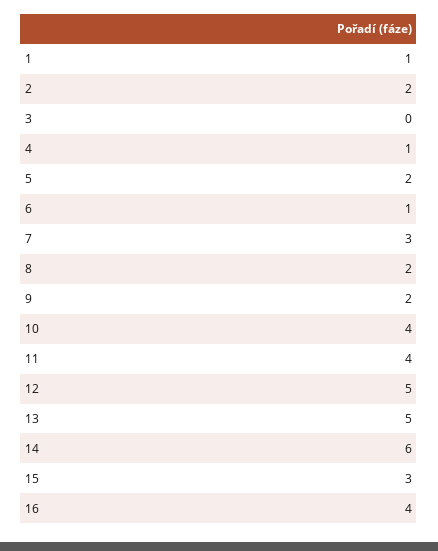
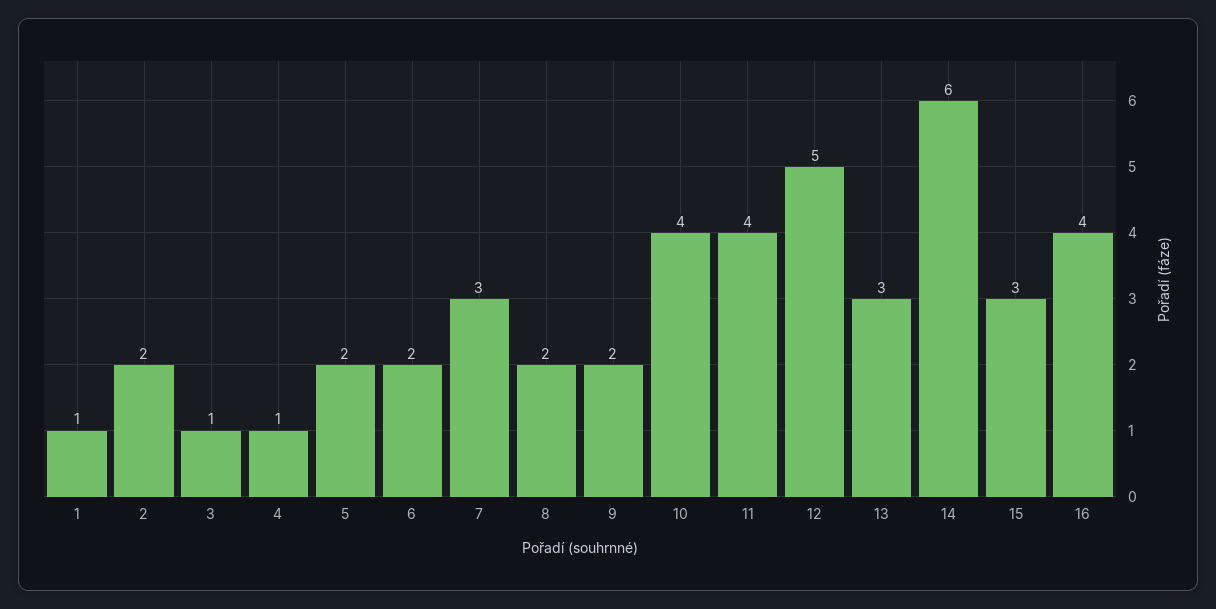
  {
    "1": 1,
    "2": 2,
-   "3": 0,
+   "3": 1,
    "4": 1,
    "5": 2,
-   "6": 1,
+   "6": 2,
    "7": 3,
    "8": 2,
    "9": 2,
    "10": 4,
    "11": 4,
    "12": 5,
-   "13": 5,
+   "13": 3,
    "14": 6,
    "15": 3,
    "16": 4
  }

